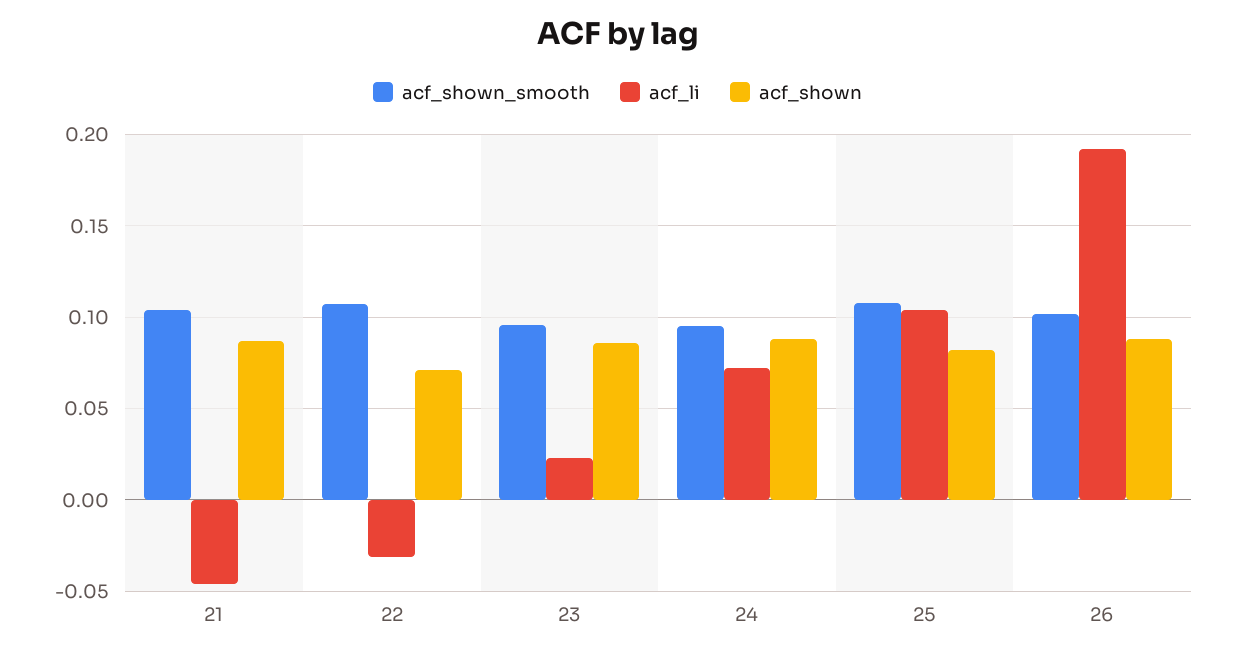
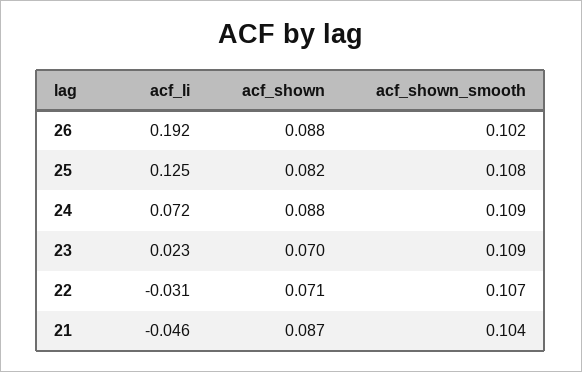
  {
    "acf_shown_smooth": {
      "21": 0.104,
      "22": 0.107,
-     "23": 0.095,
+     "23": 0.109,
-     "24": 0.095,
+     "24": 0.109,
      "25": 0.108,
      "26": 0.102
    },
    "acf_li": {
      "21": -0.046,
      "22": -0.031,
      "23": 0.023,
      "24": 0.072,
-     "25": 0.105,
+     "25": 0.125,
      "26": 0.192
    },
    "acf_shown": {
      "21": 0.087,
      "22": 0.071,
-     "23": 0.085,
+     "23": 0.07,
      "24": 0.088,
      "25": 0.082,
      "26": 0.088
    }
  }

